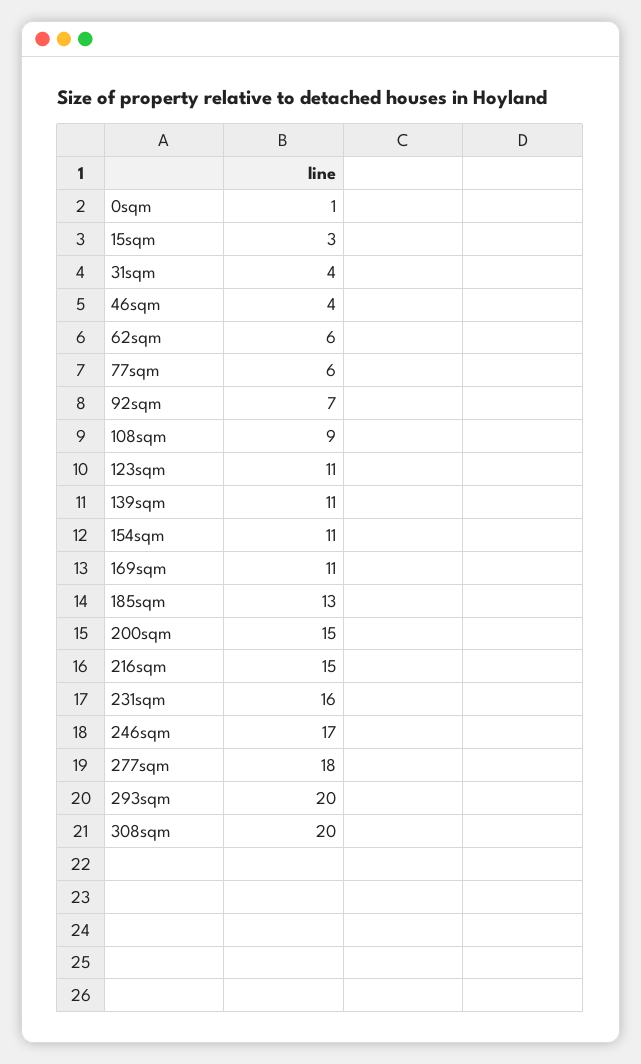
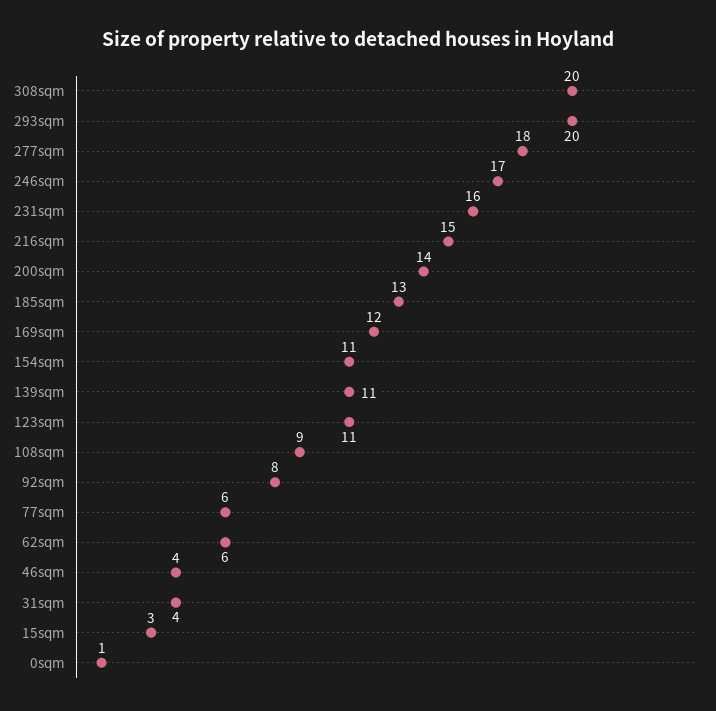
  {
    "0sqm": 1,
    "15sqm": 3,
    "31sqm": 4,
    "46sqm": 4,
    "62sqm": 6,
    "77sqm": 6,
-   "92sqm": 7,
+   "92sqm": 8,
    "108sqm": 9,
    "123sqm": 11,
    "139sqm": 11,
    "154sqm": 11,
-   "169sqm": 11,
+   "169sqm": 12,
    "185sqm": 13,
-   "200sqm": 15,
+   "200sqm": 14,
    "216sqm": 15,
    "231sqm": 16,
    "246sqm": 17,
    "277sqm": 18,
    "293sqm": 20,
    "308sqm": 20
  }

